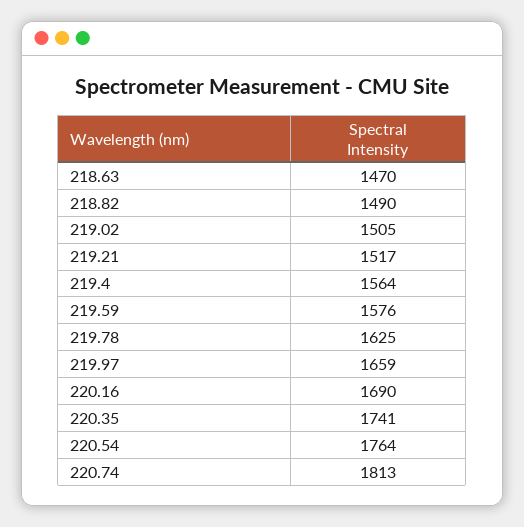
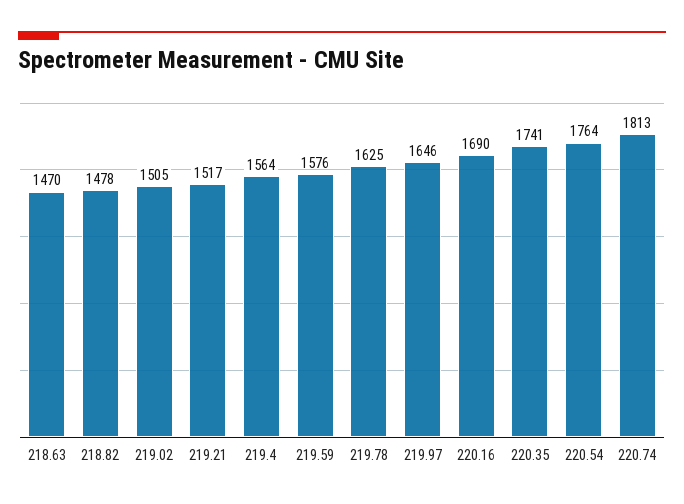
  {
    "218.63": 1470,
-   "218.82": 1490,
+   "218.82": 1478,
    "219.02": 1505,
    "219.21": 1517,
    "219.4": 1564,
    "219.59": 1576,
    "219.78": 1625,
-   "219.97": 1659,
+   "219.97": 1646,
    "220.16": 1690,
    "220.35": 1741,
    "220.54": 1764,
    "220.74": 1813
  }

